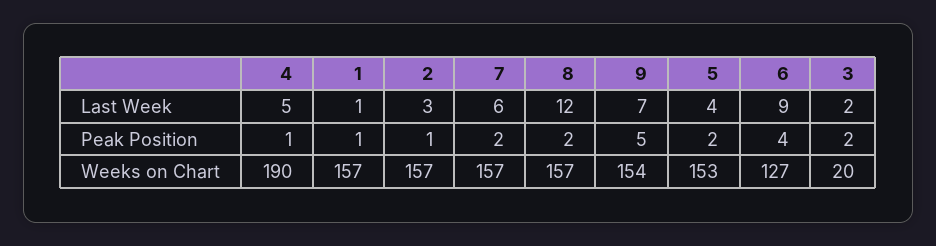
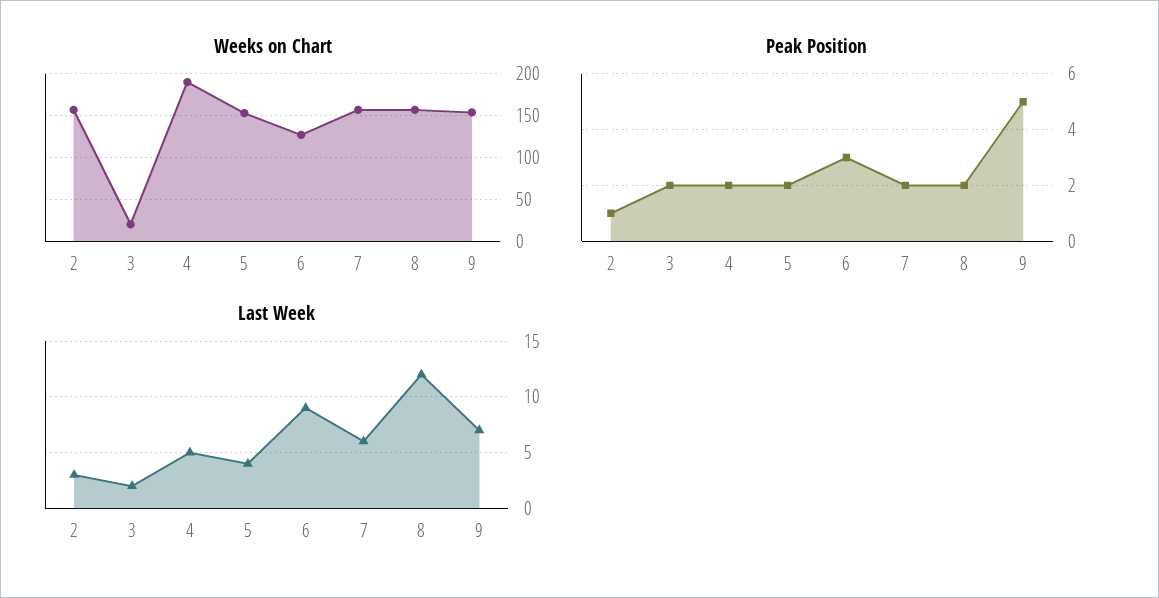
  {
    "Last Week": {
      "4": 5,
-     "1": 1,
      "2": 3,
      "7": 6,
      "8": 12,
      "9": 7,
      "5": 4,
      "6": 9,
      "3": 2
    },
    "Peak Position": {
-     "4": 1,
+     "4": 2,
-     "1": 1,
      "2": 1,
      "7": 2,
      "8": 2,
      "9": 5,
      "5": 2,
-     "6": 4,
+     "6": 3,
      "3": 2
    },
    "Weeks on Chart": {
      "4": 190,
-     "1": 157,
      "2": 157,
      "7": 157,
      "8": 157,
      "9": 154,
      "5": 153,
      "6": 127,
      "3": 20
    }
  }

